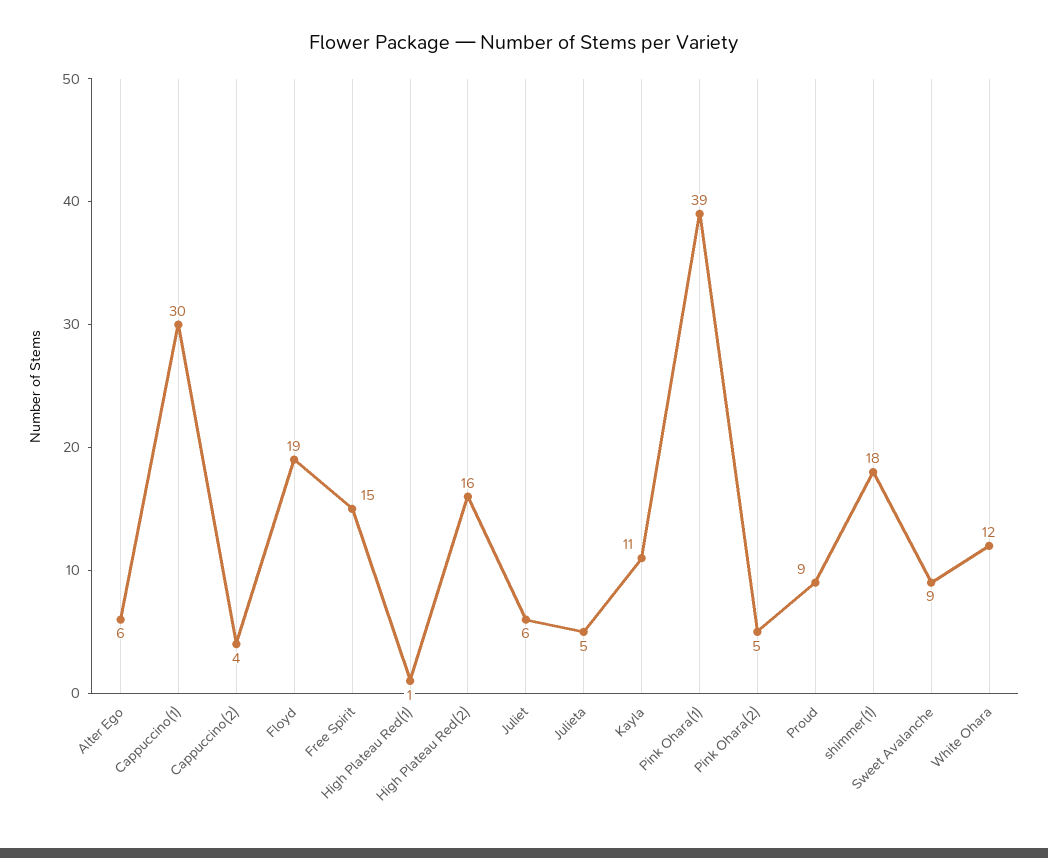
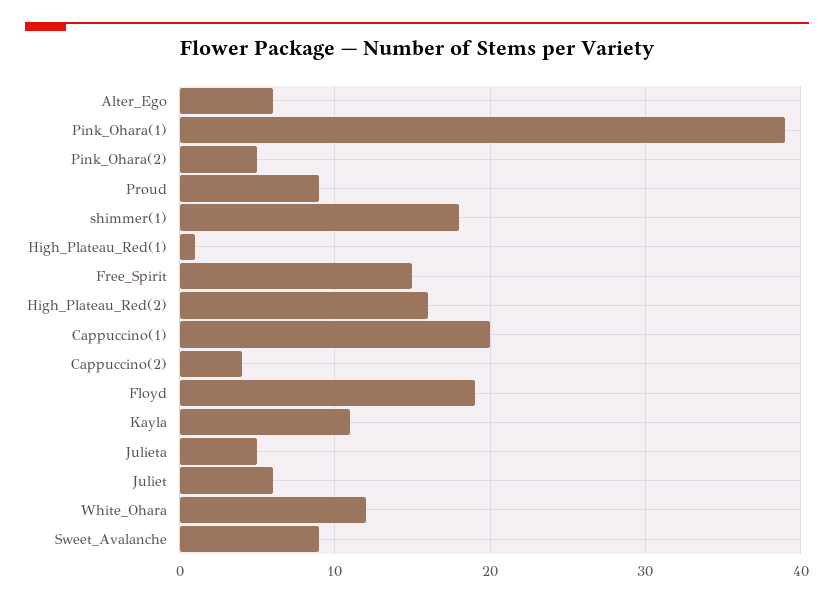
  {
    "Alter Ego": 6,
-   "Cappuccino(1)": 30,
+   "Cappuccino(1)": 20,
    "Cappuccino(2)": 4,
    "Floyd": 19,
    "Free Spirit": 15,
    "High Plateau Red(1)": 1,
    "High Plateau Red(2)": 16,
    "Juliet": 6,
    "Julieta": 5,
    "Kayla": 11,
    "Pink Ohara(1)": 39,
    "Pink Ohara(2)": 5,
    "Proud": 9,
    "shimmer(1)": 18,
    "Sweet Avalanche": 9,
    "White Ohara": 12
  }

